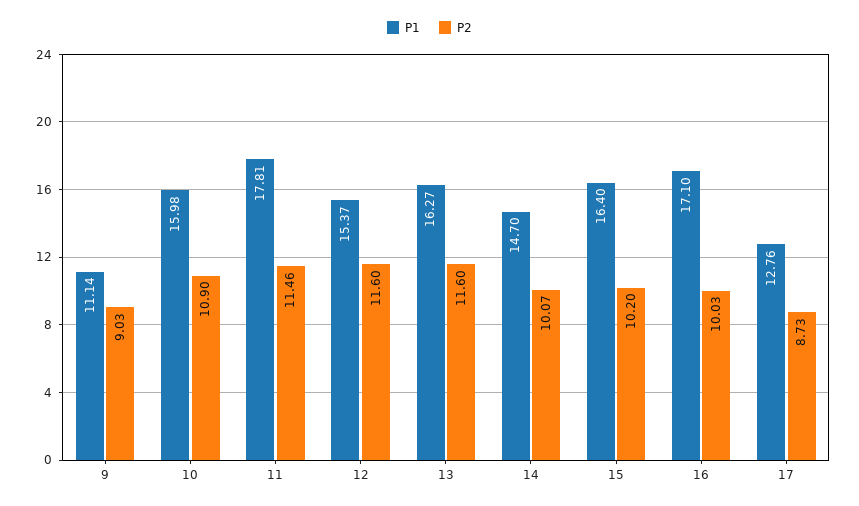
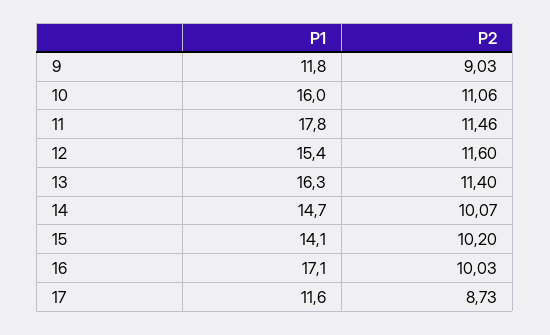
  {
    "P1": {
-     "9": 11.14,
+     "9": 11.8,
      "10": 15.98,
      "11": 17.81,
      "12": 15.37,
      "13": 16.27,
      "14": 14.7,
-     "15": 16.4,
+     "15": 14.1,
      "16": 17.1,
-     "17": 12.76
+     "17": 11.6
    },
    "P2": {
      "9": 9.03,
-     "10": 10.9,
+     "10": 11.06,
      "11": 11.46,
      "12": 11.6,
-     "13": 11.6,
+     "13": 11.4,
      "14": 10.07,
      "15": 10.2,
      "16": 10.03,
      "17": 8.73
    }
  }

